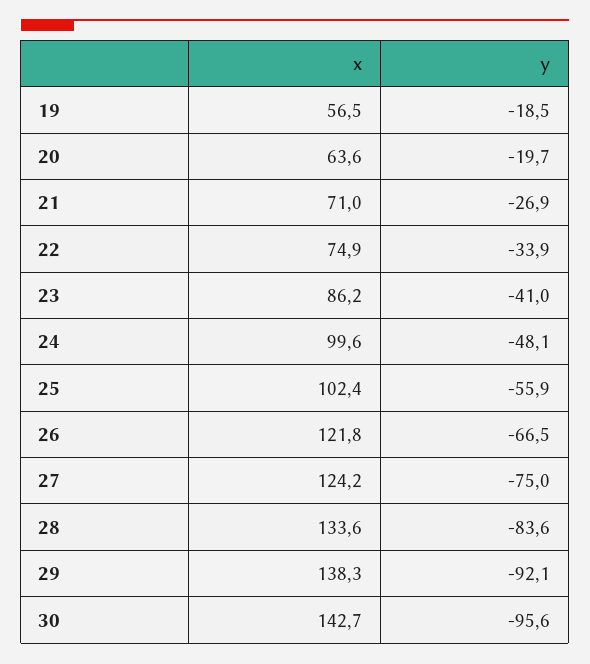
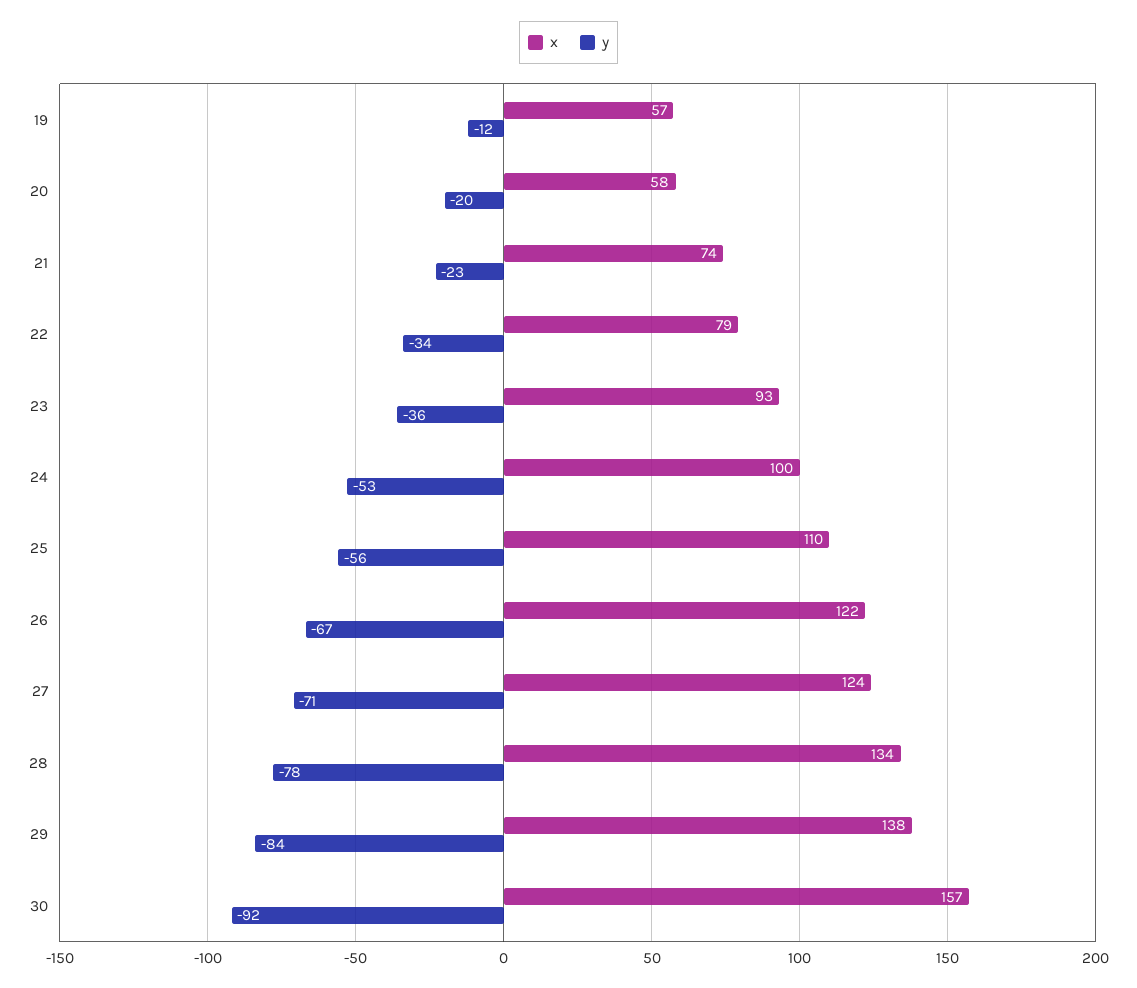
  {
    "x": {
      "19": 56.5,
-     "20": 63.6,
+     "20": 58,
-     "21": 71,
+     "21": 74,
-     "22": 74.9,
+     "22": 79,
-     "23": 86.2,
+     "23": 93,
      "24": 99.6,
-     "25": 102.4,
+     "25": 110,
      "26": 121.8,
      "27": 124.2,
      "28": 133.6,
      "29": 138.3,
-     "30": 142.7
+     "30": 157
    },
    "y": {
-     "19": -18.5,
+     "19": -12,
      "20": -19.7,
-     "21": -26.9,
+     "21": -23,
      "22": -33.9,
-     "23": -41,
+     "23": -36,
-     "24": -48.1,
+     "24": -53,
      "25": -55.9,
      "26": -66.5,
-     "27": -75,
+     "27": -71,
-     "28": -83.6,
+     "28": -78,
-     "29": -92.1,
+     "29": -84,
-     "30": -95.6
+     "30": -92
    }
  }

